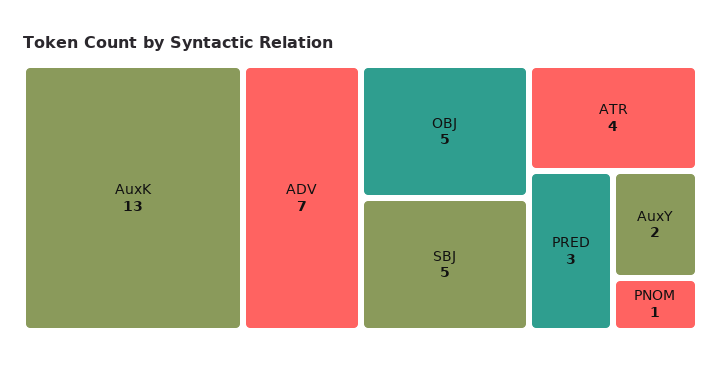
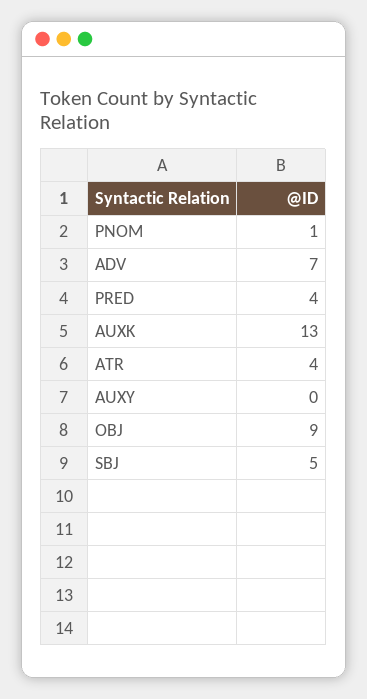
  {
    "AuxK": 13,
    "ADV": 7,
-   "OBJ": 5,
+   "OBJ": 9,
    "SBJ": 5,
    "ATR": 4,
-   "PRED": 3,
+   "PRED": 4,
-   "AuxY": 2,
+   "AuxY": 0,
    "PNOM": 1
  }

